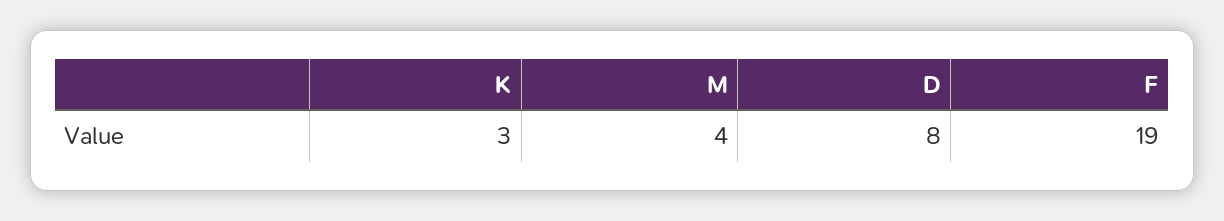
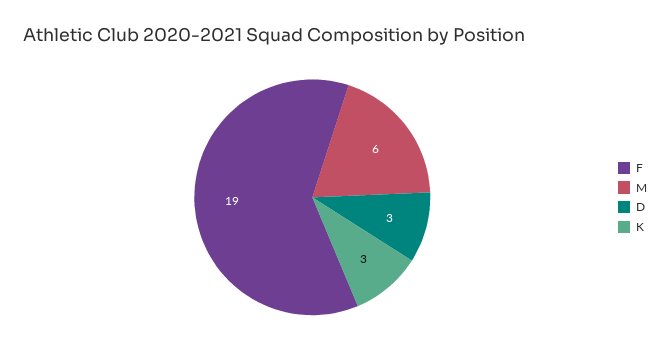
  {
    "K": 3,
-   "M": 4,
+   "M": 6,
-   "D": 8,
+   "D": 3,
    "F": 19
  }

